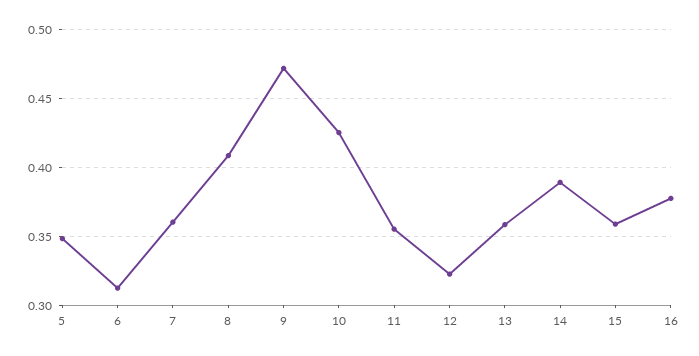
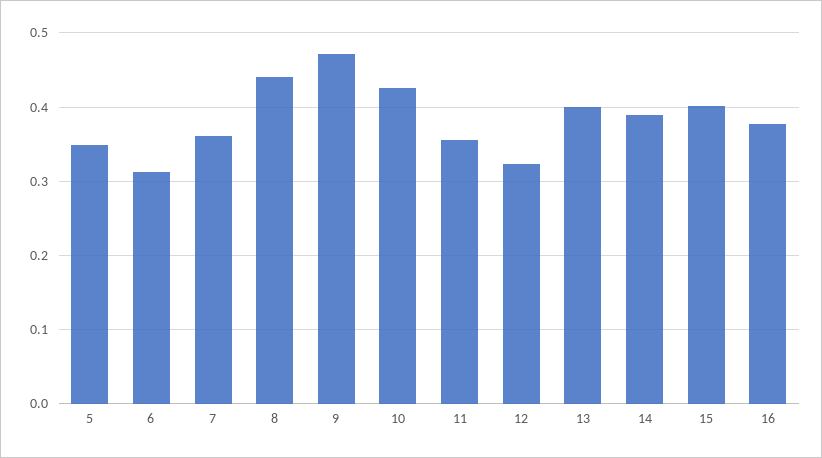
  {
    "5": 0.35,
    "6": 0.315,
    "7": 0.36,
-   "8": 0.41,
+   "8": 0.44,
    "9": 0.47,
    "10": 0.425,
    "11": 0.355,
    "12": 0.325,
-   "13": 0.36,
+   "13": 0.4,
    "14": 0.39,
-   "15": 0.36,
+   "15": 0.4,
    "16": 0.38
  }

